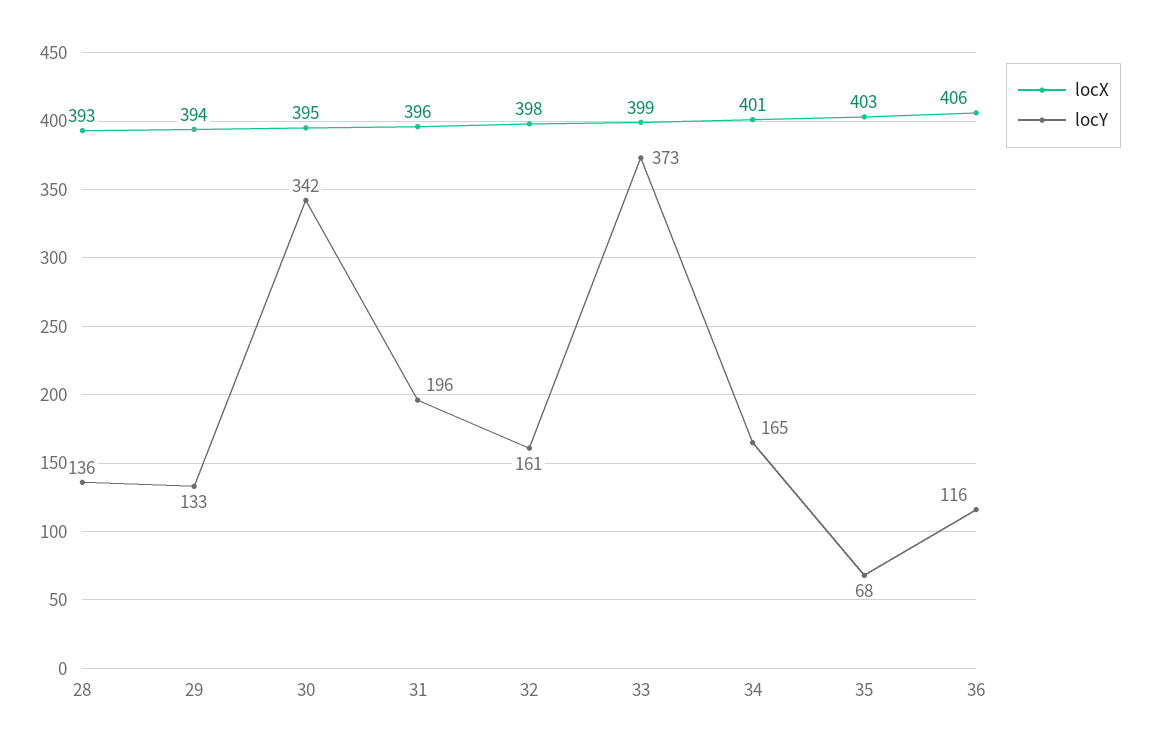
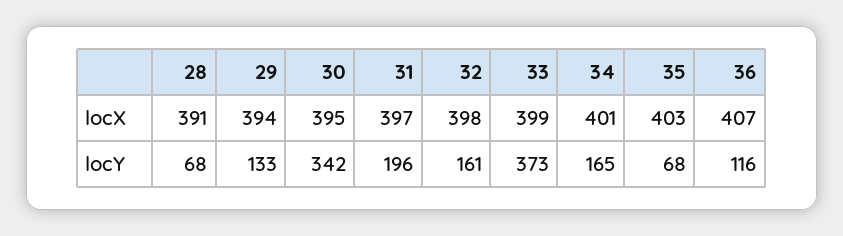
  {
    "locX": {
-     "28": 393,
+     "28": 391,
      "29": 394,
      "30": 395,
-     "31": 396,
+     "31": 397,
      "32": 398,
      "33": 399,
      "34": 401,
      "35": 403,
-     "36": 406
+     "36": 407
    },
    "locY": {
-     "28": 136,
+     "28": 68,
      "29": 133,
      "30": 342,
      "31": 196,
      "32": 161,
      "33": 373,
      "34": 165,
      "35": 68,
      "36": 116
    }
  }

